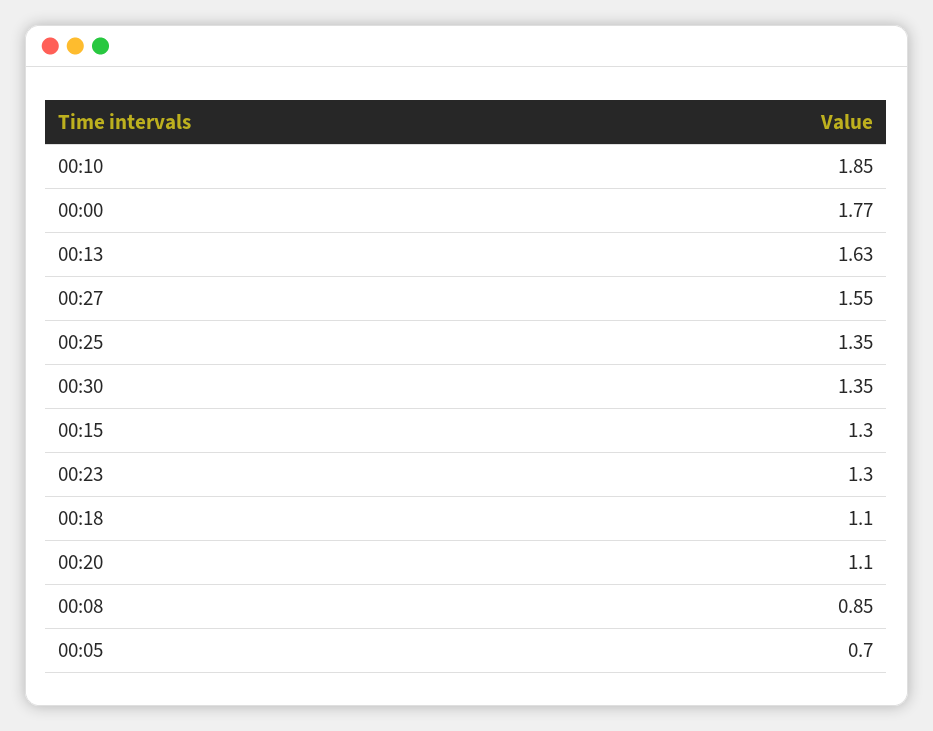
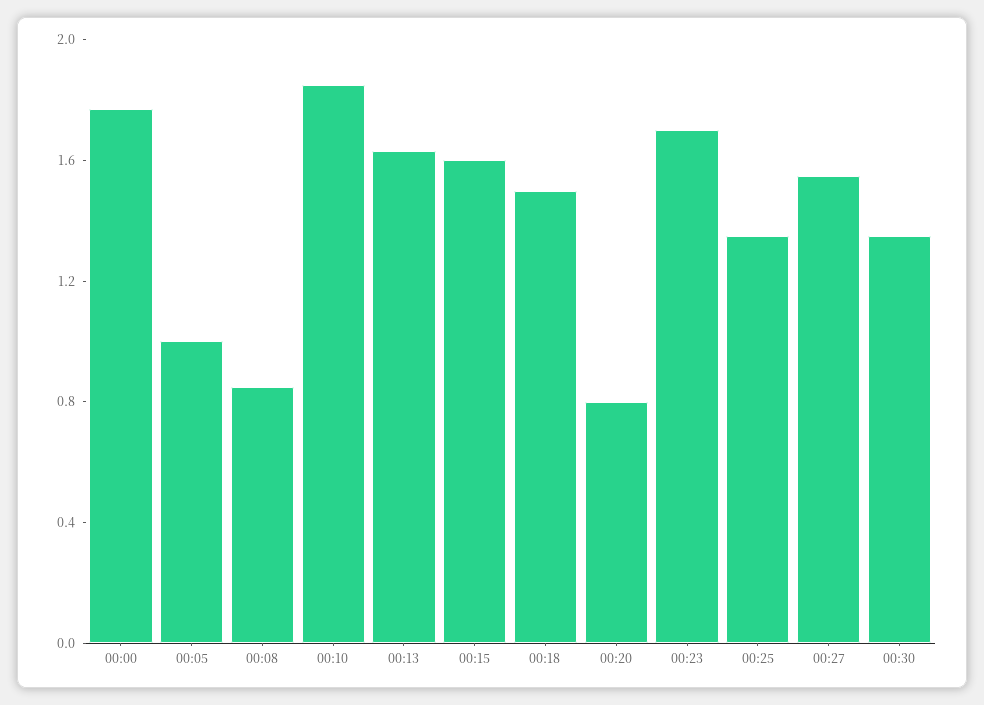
  {
    "00:10": 1.85,
    "00:00": 1.77,
    "00:13": 1.63,
    "00:27": 1.55,
    "00:25": 1.35,
    "00:30": 1.35,
-   "00:15": 1.3,
+   "00:15": 1.6,
-   "00:23": 1.3,
+   "00:23": 1.7,
-   "00:18": 1.1,
+   "00:18": 1.5,
-   "00:20": 1.1,
+   "00:20": 0.8,
    "00:08": 0.85,
-   "00:05": 0.7
+   "00:05": 1
  }

